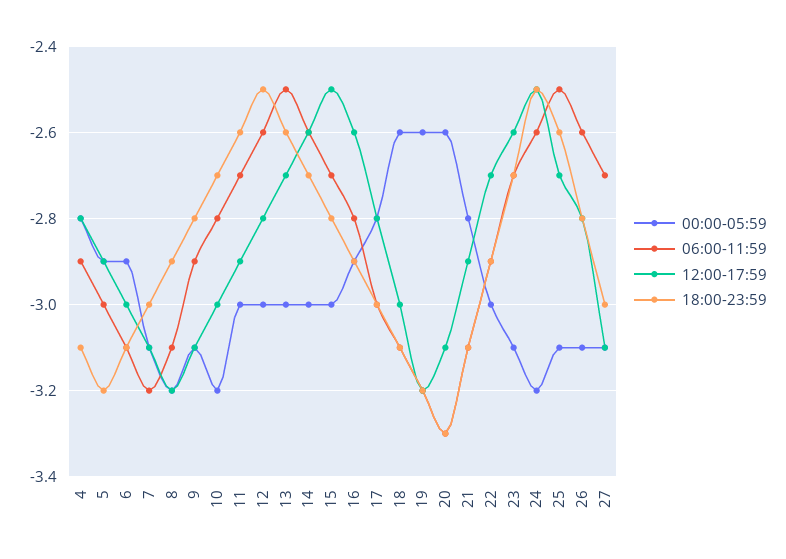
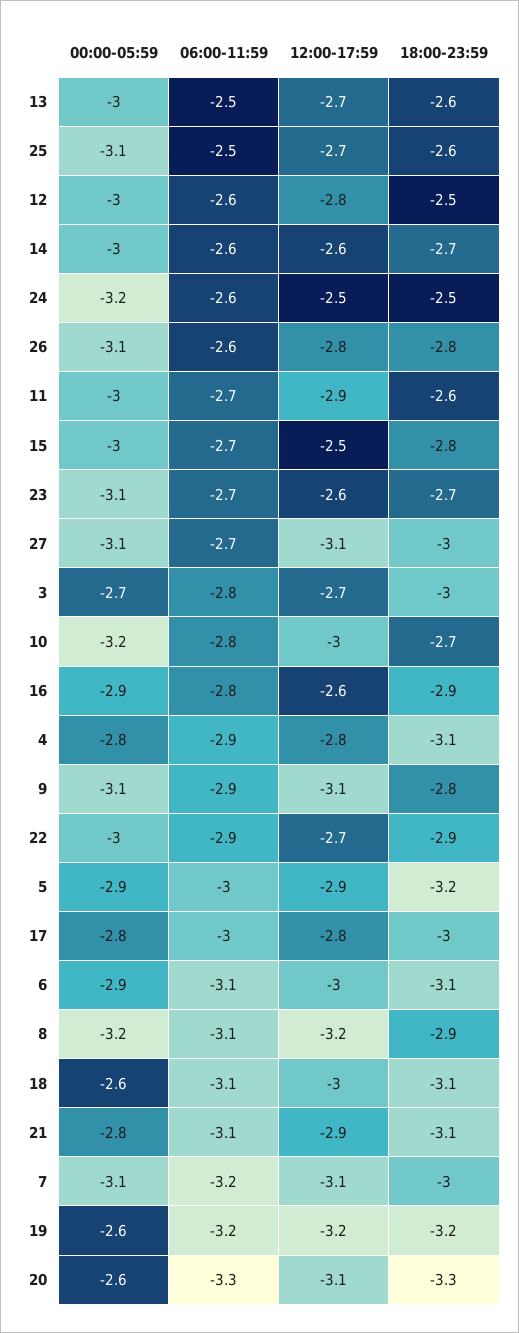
  {
    "00:00-05:59": {
      "4": -2.8,
      "5": -2.9,
      "6": -2.9,
      "7": -3.1,
      "8": -3.2,
      "9": -3.1,
      "10": -3.2,
      "11": -3,
      "12": -3,
      "13": -3,
      "14": -3,
      "15": -3,
      "16": -2.9,
      "17": -2.8,
      "18": -2.6,
      "19": -2.6,
      "20": -2.6,
      "21": -2.8,
      "22": -3,
      "23": -3.1,
      "24": -3.2,
      "25": -3.1,
      "26": -3.1,
-     "27": -3.1
+     "27": -3.1,
+     "3": -2.7
    },
    "06:00-11:59": {
      "4": -2.9,
      "5": -3,
      "6": -3.1,
      "7": -3.2,
      "8": -3.1,
      "9": -2.9,
      "10": -2.8,
      "11": -2.7,
      "12": -2.6,
      "13": -2.5,
      "14": -2.6,
      "15": -2.7,
      "16": -2.8,
      "17": -3,
      "18": -3.1,
      "19": -3.2,
      "20": -3.3,
      "21": -3.1,
      "22": -2.9,
      "23": -2.7,
      "24": -2.6,
      "25": -2.5,
      "26": -2.6,
-     "27": -2.7
+     "27": -2.7,
+     "3": -2.8
    },
    "12:00-17:59": {
      "4": -2.8,
      "5": -2.9,
      "6": -3,
      "7": -3.1,
      "8": -3.2,
      "9": -3.1,
      "10": -3,
      "11": -2.9,
      "12": -2.8,
      "13": -2.7,
      "14": -2.6,
      "15": -2.5,
      "16": -2.6,
      "17": -2.8,
      "18": -3,
      "19": -3.2,
      "20": -3.1,
      "21": -2.9,
      "22": -2.7,
      "23": -2.6,
      "24": -2.5,
      "25": -2.7,
      "26": -2.8,
-     "27": -3.1
+     "27": -3.1,
+     "3": -2.7
    },
    "18:00-23:59": {
      "4": -3.1,
      "5": -3.2,
      "6": -3.1,
      "7": -3,
      "8": -2.9,
      "9": -2.8,
      "10": -2.7,
      "11": -2.6,
      "12": -2.5,
      "13": -2.6,
      "14": -2.7,
      "15": -2.8,
      "16": -2.9,
      "17": -3,
      "18": -3.1,
      "19": -3.2,
      "20": -3.3,
      "21": -3.1,
      "22": -2.9,
      "23": -2.7,
      "24": -2.5,
      "25": -2.6,
      "26": -2.8,
-     "27": -3
+     "27": -3,
+     "3": -3
    }
  }

